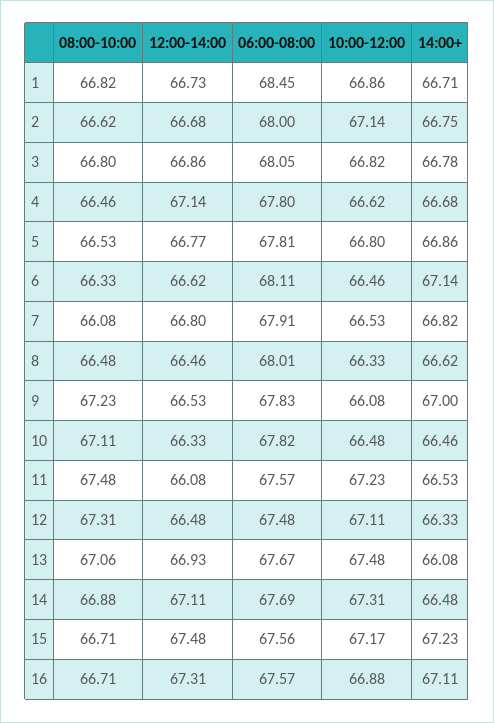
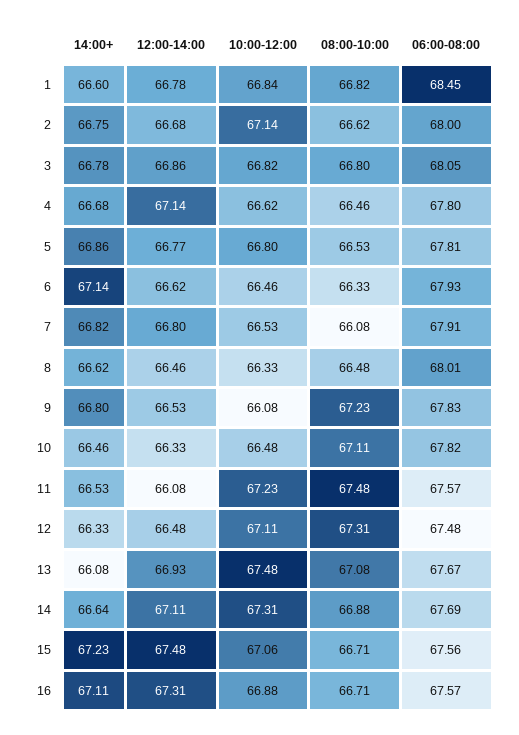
  {
    "08:00-10:00": {
      "1": 66.82,
      "2": 66.62,
      "3": 66.8,
      "4": 66.46,
      "5": 66.53,
      "6": 66.33,
      "7": 66.08,
      "8": 66.48,
      "9": 67.23,
      "10": 67.11,
      "11": 67.48,
      "12": 67.31,
-     "13": 67.06,
+     "13": 67.08,
      "14": 66.88,
      "15": 66.71,
      "16": 66.71
    },
    "12:00-14:00": {
-     "1": 66.73,
+     "1": 66.78,
      "2": 66.68,
      "3": 66.86,
      "4": 67.14,
      "5": 66.77,
      "6": 66.62,
      "7": 66.8,
      "8": 66.46,
      "9": 66.53,
      "10": 66.33,
      "11": 66.08,
      "12": 66.48,
      "13": 66.93,
      "14": 67.11,
      "15": 67.48,
      "16": 67.31
    },
    "06:00-08:00": {
      "1": 68.45,
      "2": 68,
      "3": 68.05,
      "4": 67.8,
      "5": 67.81,
-     "6": 68.11,
+     "6": 67.93,
      "7": 67.91,
      "8": 68.01,
      "9": 67.83,
      "10": 67.82,
      "11": 67.57,
      "12": 67.48,
      "13": 67.67,
      "14": 67.69,
      "15": 67.56,
      "16": 67.57
    },
    "10:00-12:00": {
-     "1": 66.86,
+     "1": 66.84,
      "2": 67.14,
      "3": 66.82,
      "4": 66.62,
      "5": 66.8,
      "6": 66.46,
      "7": 66.53,
      "8": 66.33,
      "9": 66.08,
      "10": 66.48,
      "11": 67.23,
      "12": 67.11,
      "13": 67.48,
      "14": 67.31,
-     "15": 67.17,
+     "15": 67.06,
      "16": 66.88
    },
    "14:00+": {
-     "1": 66.71,
+     "1": 66.6,
      "2": 66.75,
      "3": 66.78,
      "4": 66.68,
      "5": 66.86,
      "6": 67.14,
      "7": 66.82,
      "8": 66.62,
-     "9": 67,
+     "9": 66.8,
      "10": 66.46,
      "11": 66.53,
      "12": 66.33,
      "13": 66.08,
-     "14": 66.48,
+     "14": 66.64,
      "15": 67.23,
      "16": 67.11
    }
  }

